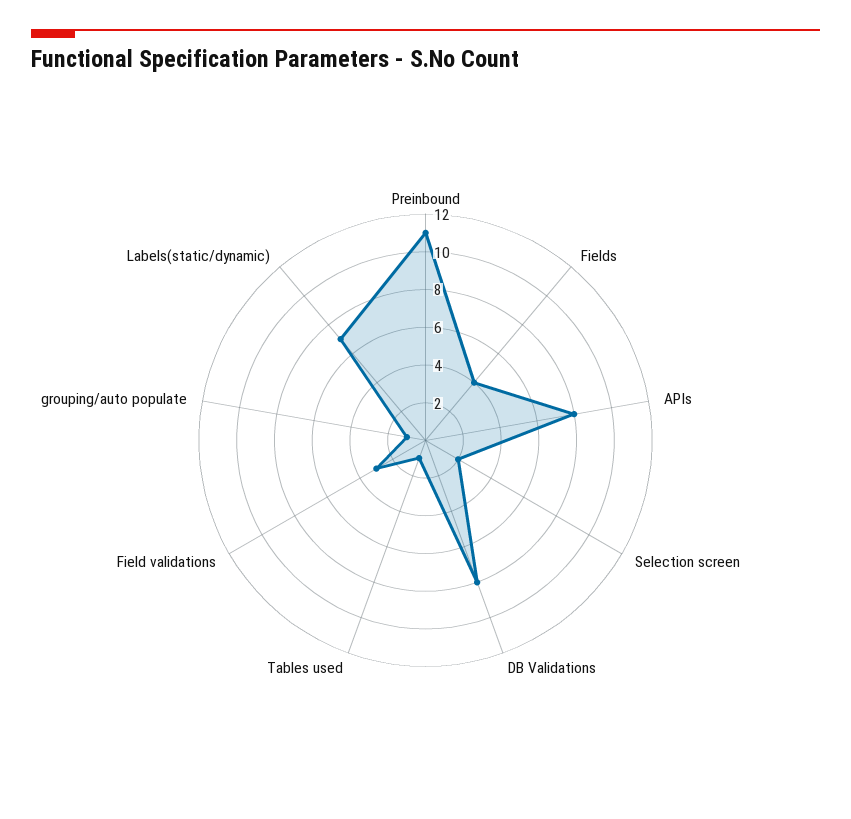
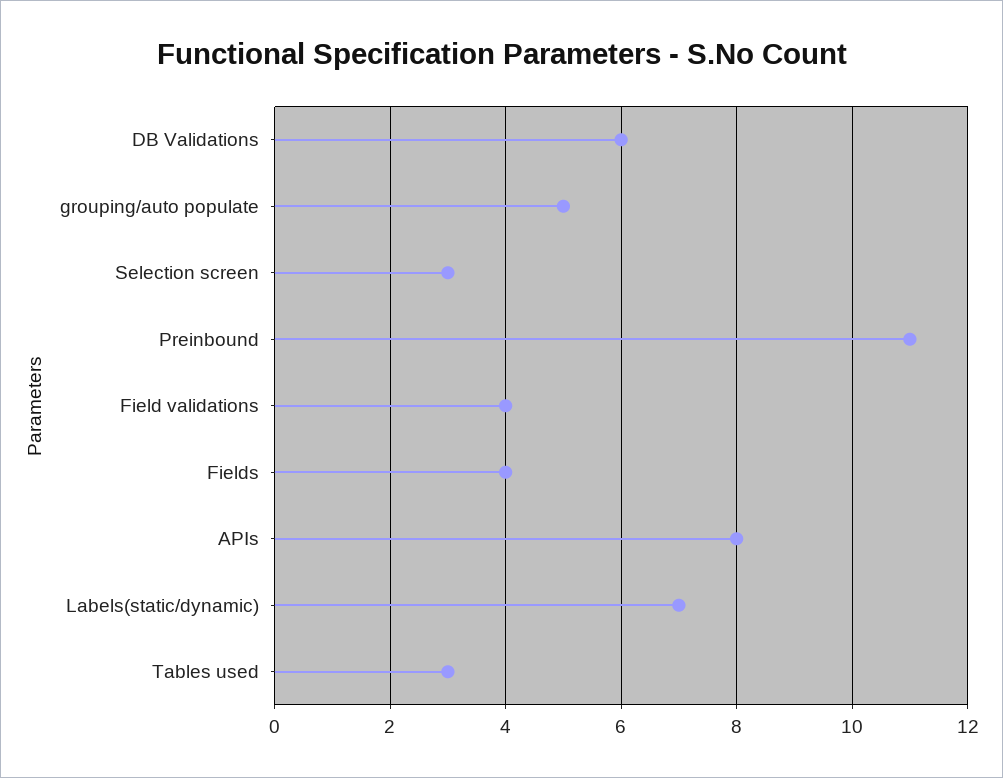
  {
    "Preinbound": 11,
    "Fields": 4,
    "APIs": 8,
-   "Selection screen": 2,
+   "Selection screen": 3,
-   "DB Validations": 8,
+   "DB Validations": 6,
-   "Tables used": 1,
+   "Tables used": 3,
-   "Field validations": 3,
+   "Field validations": 4,
-   "grouping/auto populate": 1,
+   "grouping/auto populate": 5,
    "Labels(static/dynamic)": 7
  }

